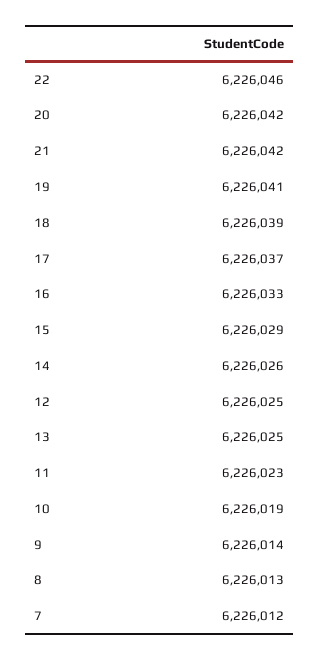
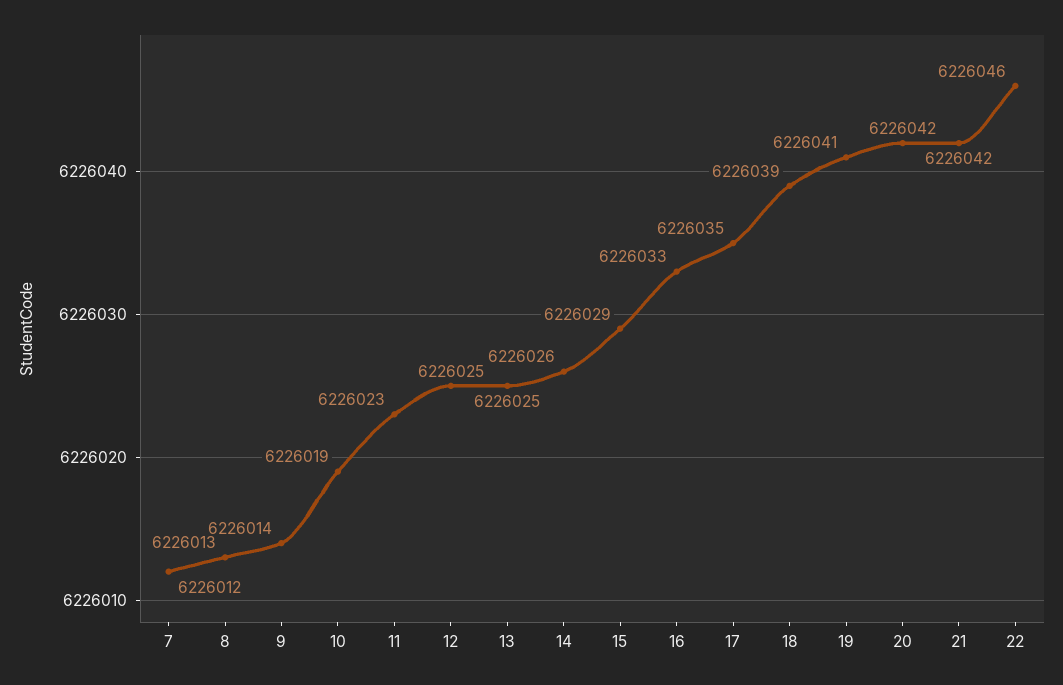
  {
    "22": 6226046,
    "20": 6226042,
    "21": 6226042,
    "19": 6226041,
    "18": 6226039,
-   "17": 6226037,
+   "17": 6226035,
    "16": 6226033,
    "15": 6226029,
    "14": 6226026,
    "12": 6226025,
    "13": 6226025,
    "11": 6226023,
    "10": 6226019,
    "9": 6226014,
    "8": 6226013,
    "7": 6226012
  }

